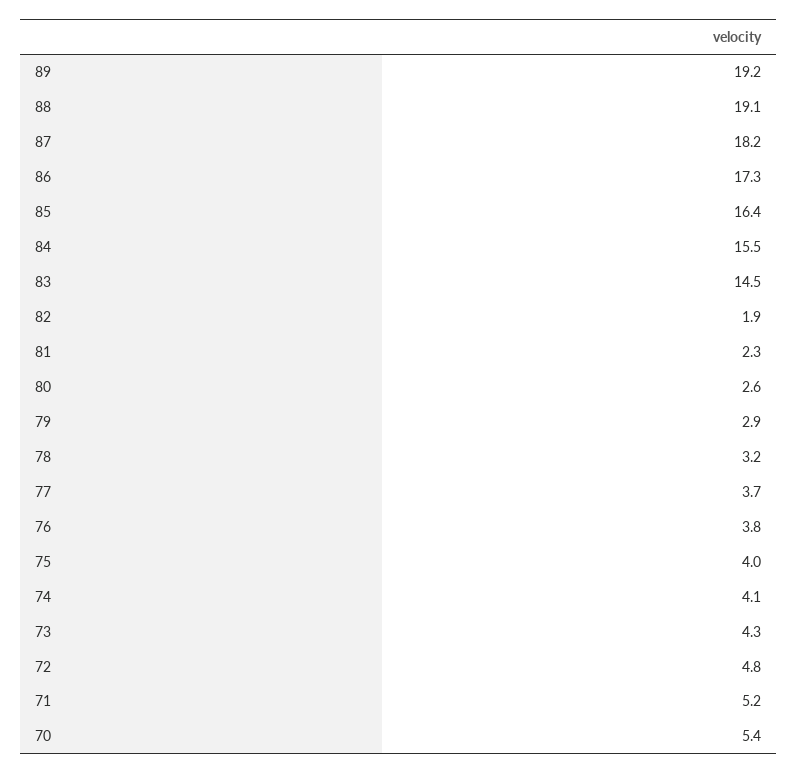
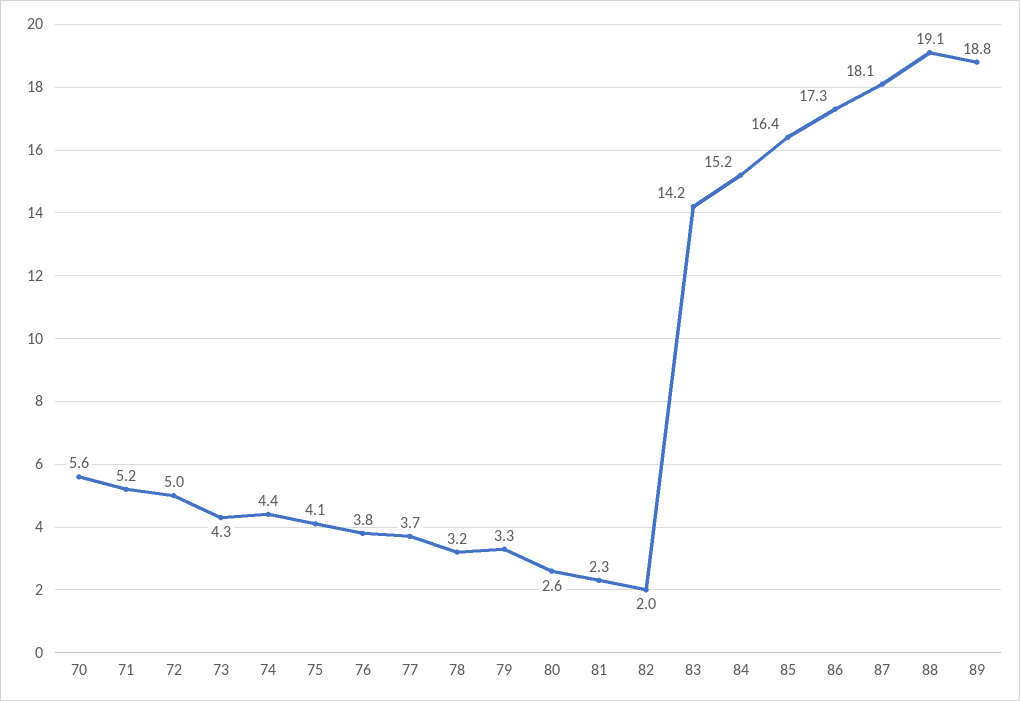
  {
-   "89": 19.2,
+   "89": 18.8,
    "88": 19.1,
-   "87": 18.2,
+   "87": 18.1,
    "86": 17.3,
    "85": 16.4,
-   "84": 15.5,
+   "84": 15.2,
-   "83": 14.5,
+   "83": 14.2,
-   "82": 1.9,
+   "82": 2,
    "81": 2.3,
    "80": 2.6,
-   "79": 2.9,
+   "79": 3.3,
    "78": 3.2,
    "77": 3.7,
    "76": 3.8,
-   "75": 4,
+   "75": 4.1,
-   "74": 4.1,
+   "74": 4.4,
    "73": 4.3,
-   "72": 4.8,
+   "72": 5,
    "71": 5.2,
-   "70": 5.4
+   "70": 5.6
  }

